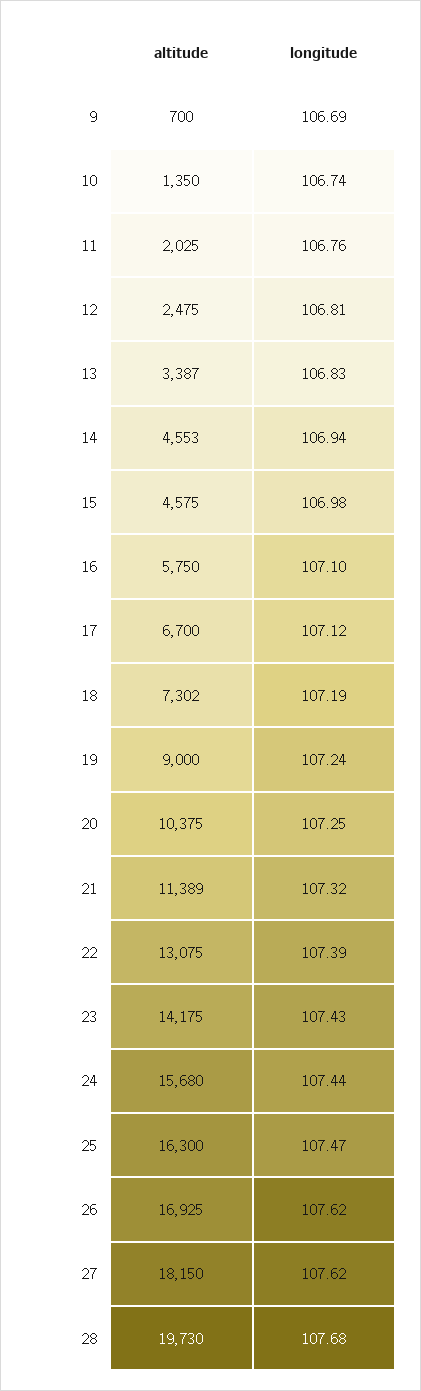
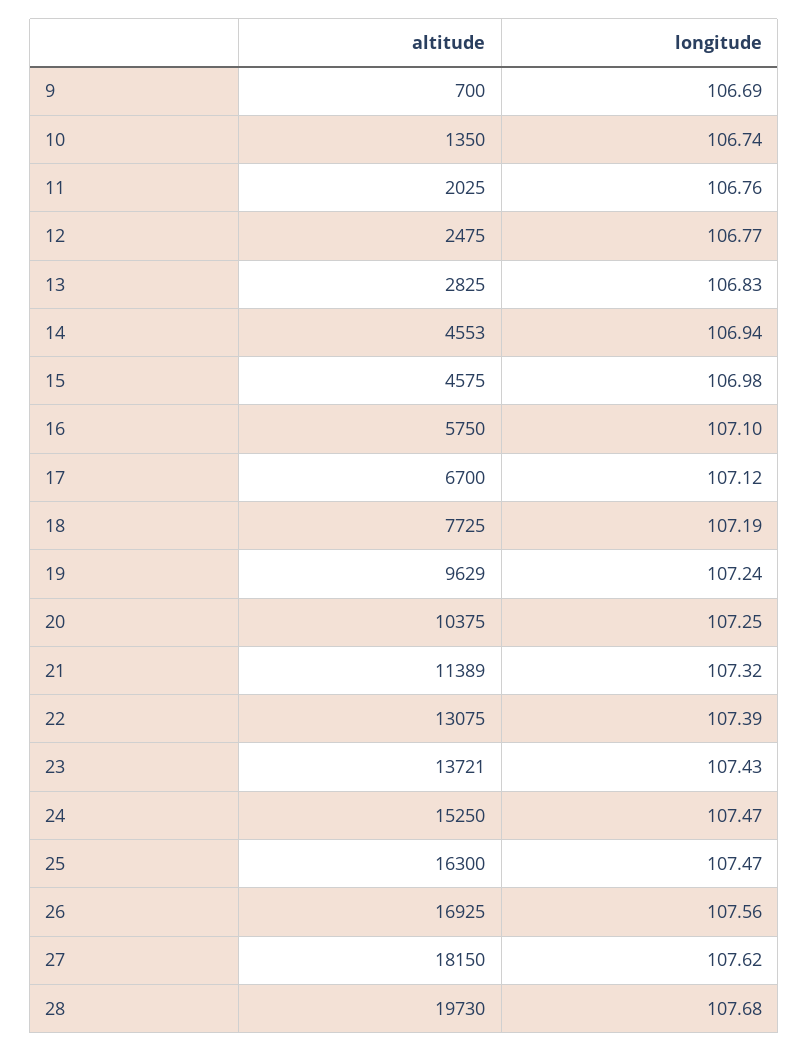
  {
    "altitude": {
      "9": 700,
      "10": 1350,
      "11": 2025,
      "12": 2475,
-     "13": 3387,
+     "13": 2825,
      "14": 4553,
      "15": 4575,
      "16": 5750,
      "17": 6700,
-     "18": 7302,
+     "18": 7725,
-     "19": 9000,
+     "19": 9629,
      "20": 10375,
      "21": 11389,
      "22": 13075,
-     "23": 14175,
+     "23": 13721,
-     "24": 15680,
+     "24": 15250,
      "25": 16300,
      "26": 16925,
      "27": 18150,
      "28": 19730
    },
    "longitude": {
      "9": 106.69,
      "10": 106.74,
      "11": 106.76,
-     "12": 106.81,
+     "12": 106.77,
      "13": 106.83,
      "14": 106.94,
      "15": 106.98,
      "16": 107.1,
      "17": 107.12,
      "18": 107.19,
      "19": 107.24,
      "20": 107.25,
      "21": 107.32,
      "22": 107.39,
      "23": 107.43,
-     "24": 107.44,
+     "24": 107.47,
      "25": 107.47,
-     "26": 107.62,
+     "26": 107.56,
      "27": 107.62,
      "28": 107.68
    }
  }

